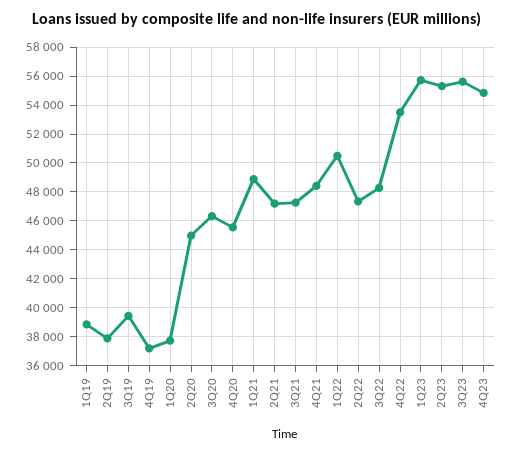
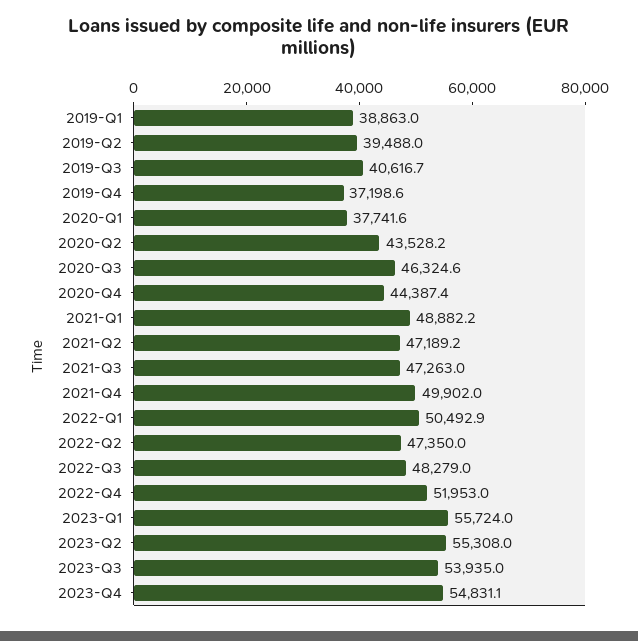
  {
    "1Q19": 38863,
-   "2Q19": 38000,
+   "2Q19": 39488,
-   "3Q19": 39500,
+   "3Q19": 40616.7,
    "4Q19": 37198.6,
    "1Q20": 37741.6,
-   "2Q20": 45000,
+   "2Q20": 43528.2,
    "3Q20": 46324.6,
-   "4Q20": 45500,
+   "4Q20": 44387.4,
    "1Q21": 48882.2,
    "2Q21": 47189.2,
    "3Q21": 47263,
-   "4Q21": 48500,
+   "4Q21": 49902,
    "1Q22": 50492.9,
    "2Q22": 47350,
    "3Q22": 48279,
-   "4Q22": 53500,
+   "4Q22": 51953,
    "1Q23": 55724,
    "2Q23": 55308,
-   "3Q23": 55500,
+   "3Q23": 53935,
    "4Q23": 54831.1
  }

